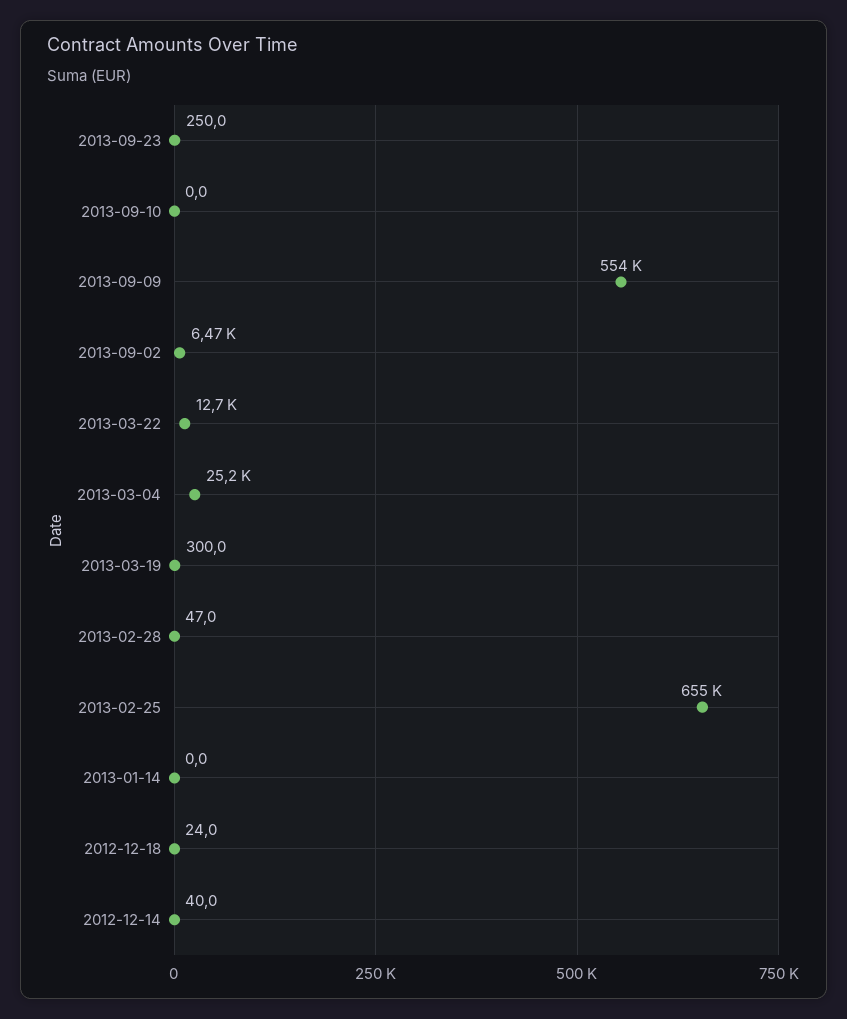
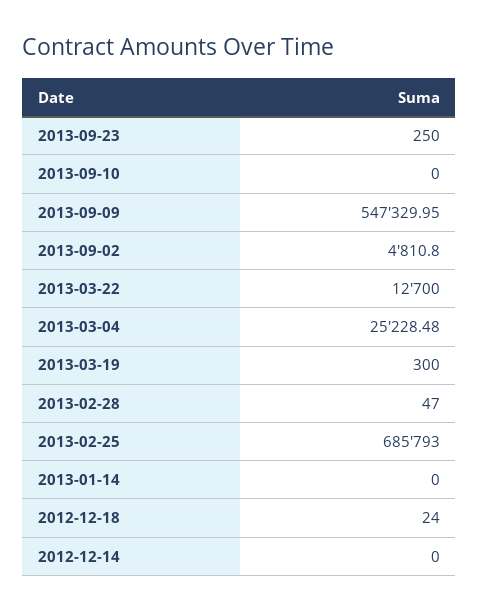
  {
    "2013-09-23": 250,
    "2013-09-10": 0,
-   "2013-09-09": 554000,
+   "2013-09-09": 547329.95,
-   "2013-09-02": 6470,
+   "2013-09-02": 4810.8,
    "2013-03-22": 12700,
    "2013-03-04": 25228.48,
    "2013-03-19": 300,
    "2013-02-28": 47,
-   "2013-02-25": 655000,
+   "2013-02-25": 685793,
    "2013-01-14": 0,
    "2012-12-18": 24,
-   "2012-12-14": 40
+   "2012-12-14": 0
  }

